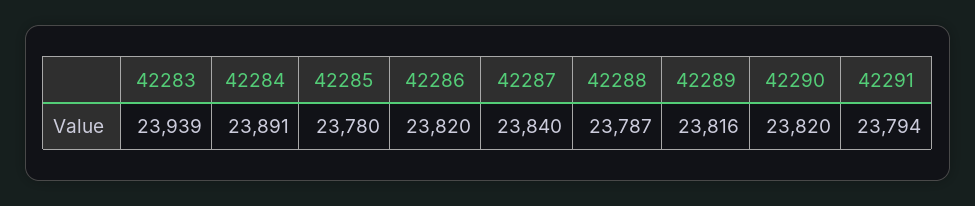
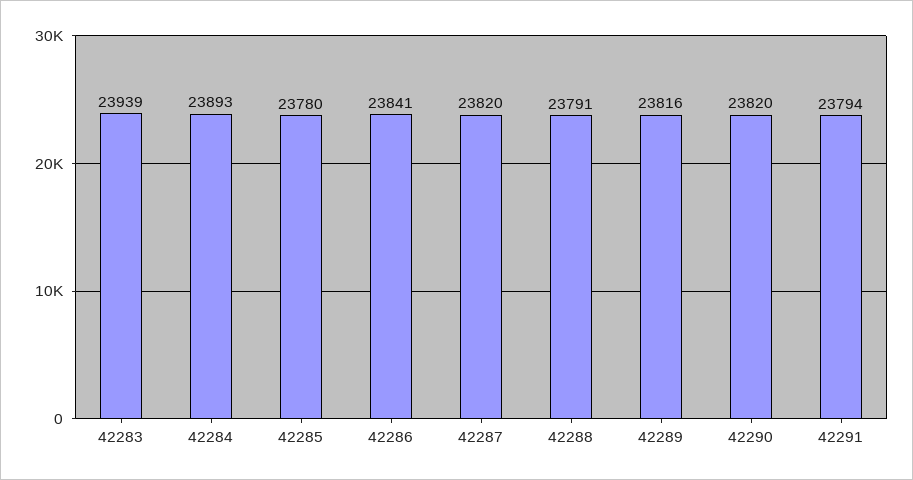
  {
    "42283": 23939,
-   "42284": 23891,
+   "42284": 23893,
    "42285": 23780,
-   "42286": 23820,
+   "42286": 23841,
-   "42287": 23840,
+   "42287": 23820,
-   "42288": 23787,
+   "42288": 23791,
    "42289": 23816,
    "42290": 23820,
    "42291": 23794
  }

